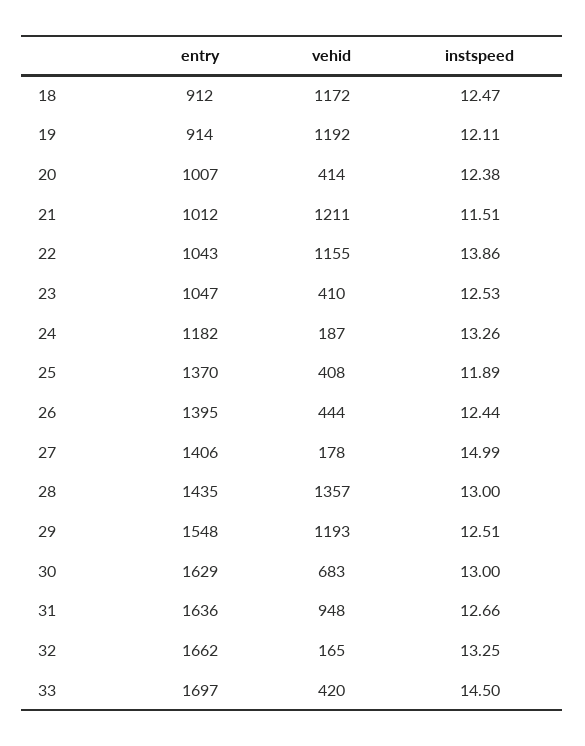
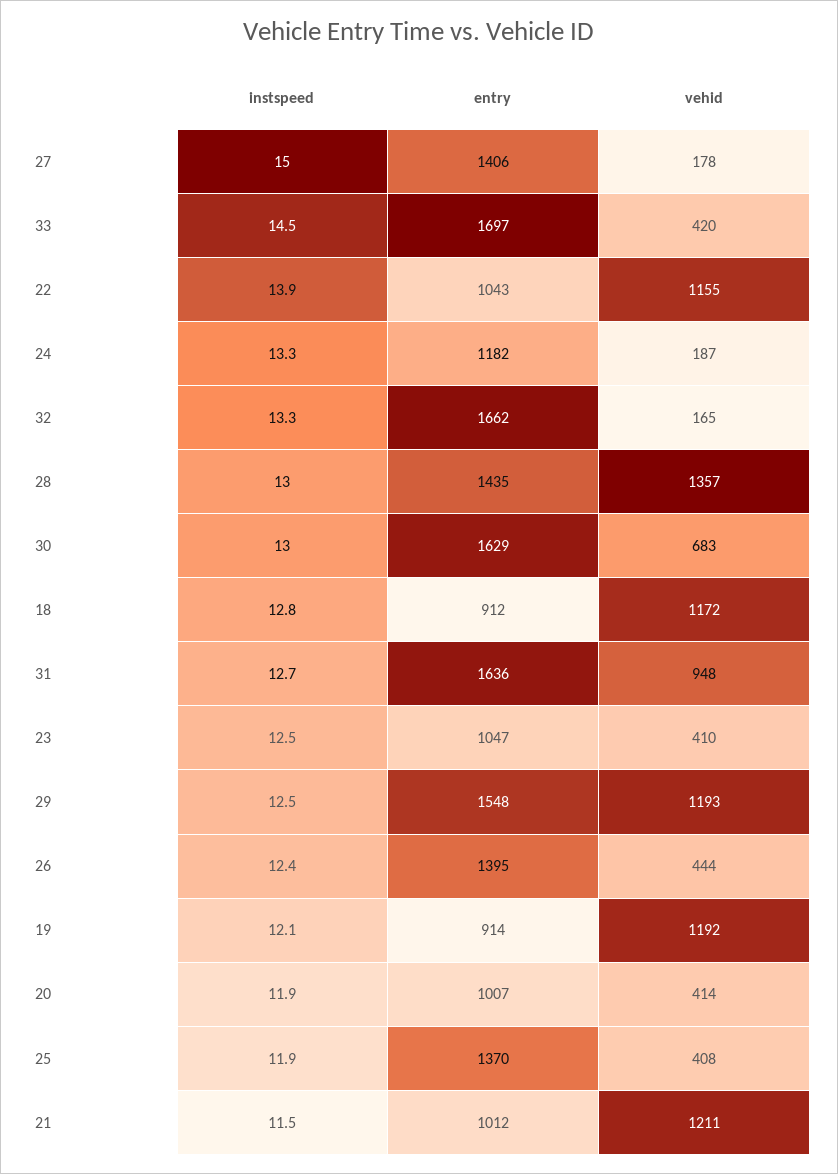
  {
    "entry": {
      "18": 912,
      "19": 914,
      "20": 1007,
      "21": 1012,
      "22": 1043,
      "23": 1047,
      "24": 1182,
      "25": 1370,
      "26": 1395,
      "27": 1406,
      "28": 1435,
      "29": 1548,
      "30": 1629,
      "31": 1636,
      "32": 1662,
      "33": 1697
    },
    "vehid": {
      "18": 1172,
      "19": 1192,
      "20": 414,
      "21": 1211,
      "22": 1155,
      "23": 410,
      "24": 187,
      "25": 408,
      "26": 444,
      "27": 178,
      "28": 1357,
      "29": 1193,
      "30": 683,
      "31": 948,
      "32": 165,
      "33": 420
    },
    "instspeed": {
-     "18": 12.47,
+     "18": 12.8,
      "19": 12.11,
-     "20": 12.38,
+     "20": 11.9,
      "21": 11.51,
      "22": 13.86,
      "23": 12.53,
      "24": 13.26,
      "25": 11.89,
      "26": 12.44,
      "27": 14.99,
      "28": 13,
      "29": 12.51,
      "30": 13,
      "31": 12.66,
      "32": 13.25,
      "33": 14.5
    }
  }

